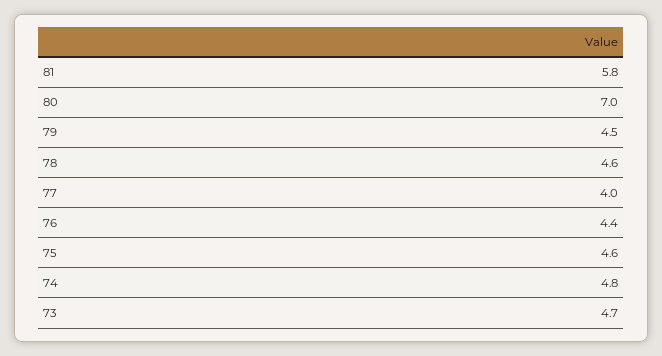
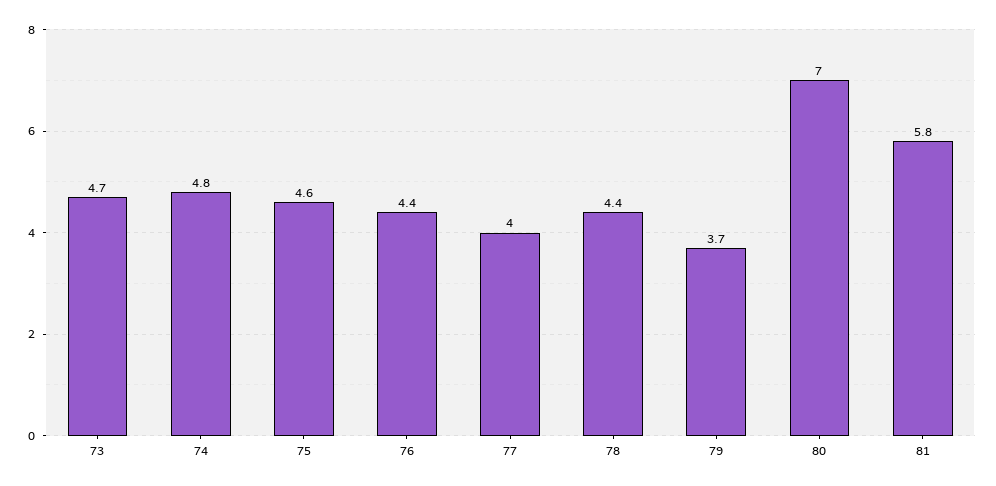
  {
    "81": 5.8,
    "80": 7,
-   "79": 4.5,
+   "79": 3.7,
-   "78": 4.6,
+   "78": 4.4,
    "77": 4,
    "76": 4.4,
    "75": 4.6,
    "74": 4.8,
    "73": 4.7
  }

